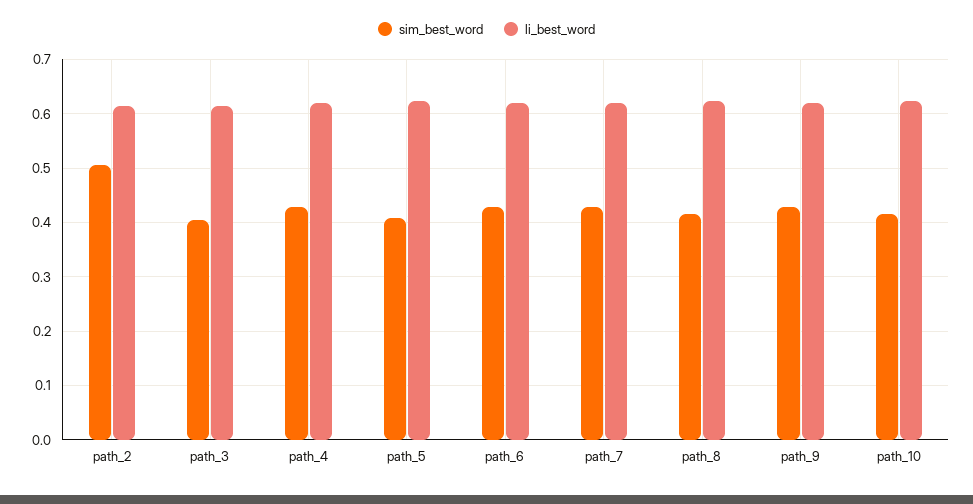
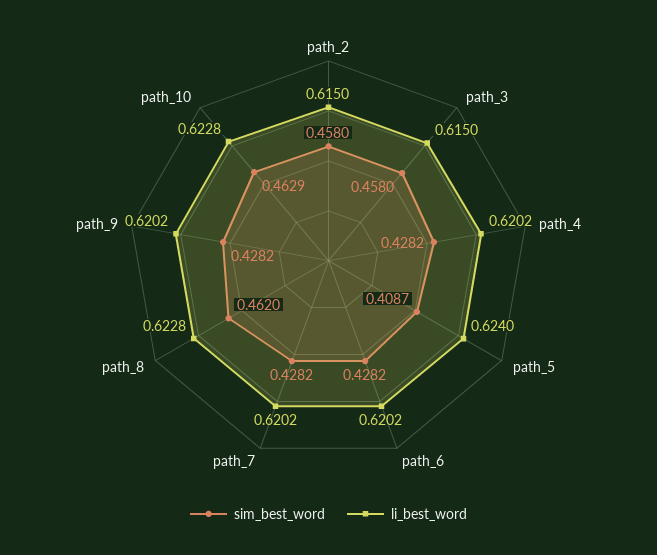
  {
    "sim_best_word": {
-     "path_2": 0.5,
+     "path_2": 0.458,
-     "path_3": 0.4,
+     "path_3": 0.458,
      "path_4": 0.4282,
      "path_5": 0.4087,
      "path_6": 0.4282,
      "path_7": 0.4282,
-     "path_8": 0.42,
+     "path_8": 0.462,
      "path_9": 0.4282,
-     "path_10": 0.42
+     "path_10": 0.4629
    },
    "li_best_word": {
      "path_2": 0.615,
      "path_3": 0.615,
      "path_4": 0.6202,
      "path_5": 0.624,
      "path_6": 0.6202,
      "path_7": 0.6202,
      "path_8": 0.6228,
      "path_9": 0.6202,
      "path_10": 0.6228
    }
  }

